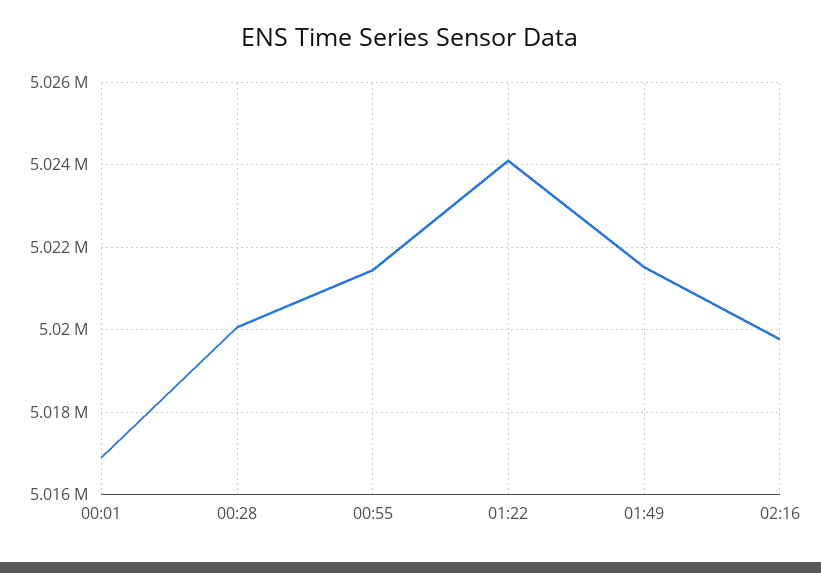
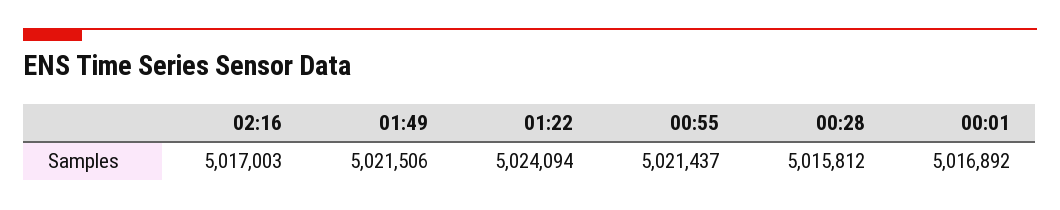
  {
    "00:01": 5016892,
-   "00:28": 5020000,
+   "00:28": 5015812,
    "00:55": 5021437,
    "01:22": 5024094,
    "01:49": 5021506,
-   "02:16": 5019800
+   "02:16": 5017003
  }

